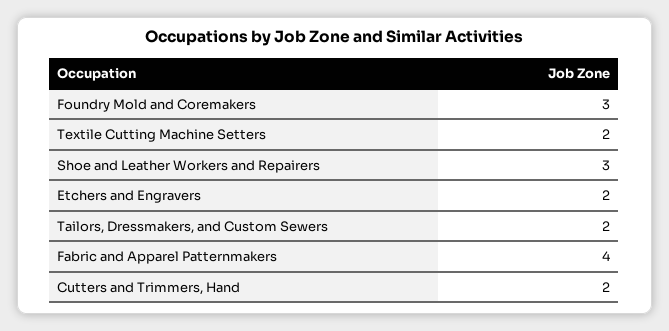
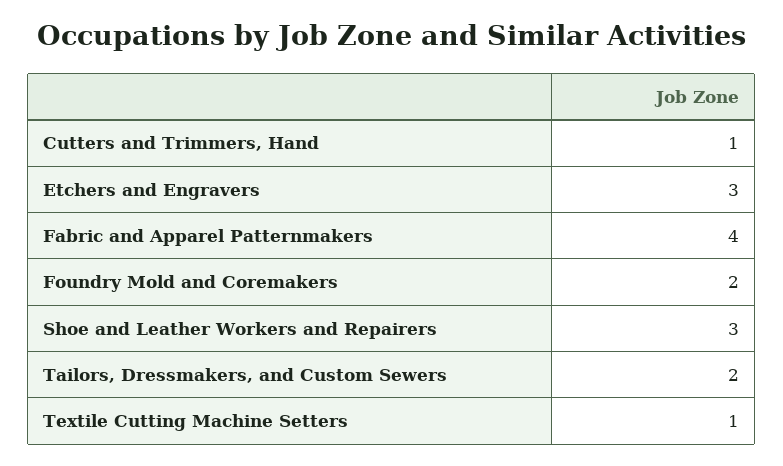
  {
-   "Foundry Mold and Coremakers": 3,
+   "Foundry Mold and Coremakers": 2,
-   "Textile Cutting Machine Setters": 2,
+   "Textile Cutting Machine Setters": 1,
    "Shoe and Leather Workers and Repairers": 3,
-   "Etchers and Engravers": 2,
+   "Etchers and Engravers": 3,
    "Tailors, Dressmakers, and Custom Sewers": 2,
    "Fabric and Apparel Patternmakers": 4,
-   "Cutters and Trimmers, Hand": 2
+   "Cutters and Trimmers, Hand": 1
  }

